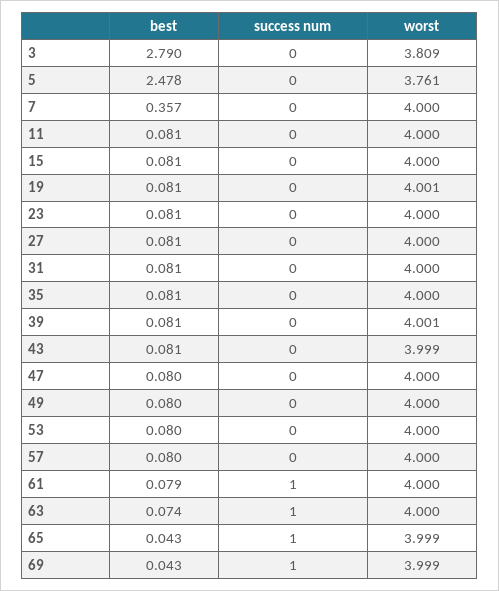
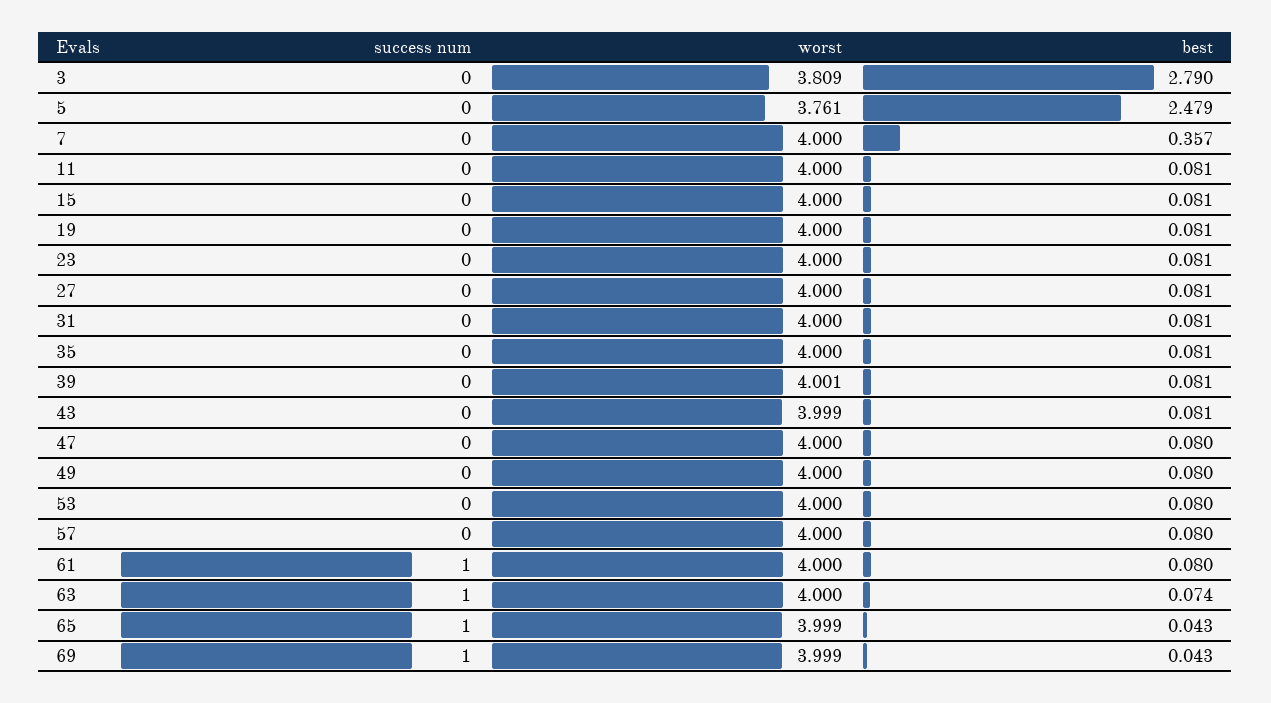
  {
    "best": {
      "3": 2.79,
-     "5": 2.478,
+     "5": 2.479,
      "7": 0.357,
      "11": 0.081,
      "15": 0.081,
      "19": 0.081,
      "23": 0.081,
      "27": 0.081,
      "31": 0.081,
      "35": 0.081,
      "39": 0.081,
      "43": 0.081,
      "47": 0.08,
      "49": 0.08,
      "53": 0.08,
      "57": 0.08,
-     "61": 0.079,
+     "61": 0.08,
      "63": 0.074,
      "65": 0.043,
      "69": 0.043
    },
    "success num": {
      "3": 0,
      "5": 0,
      "7": 0,
      "11": 0,
      "15": 0,
      "19": 0,
      "23": 0,
      "27": 0,
      "31": 0,
      "35": 0,
      "39": 0,
      "43": 0,
      "47": 0,
      "49": 0,
      "53": 0,
      "57": 0,
      "61": 1,
      "63": 1,
      "65": 1,
      "69": 1
    },
    "worst": {
      "3": 3.809,
      "5": 3.761,
      "7": 4,
      "11": 4,
      "15": 4,
-     "19": 4.001,
+     "19": 4,
      "23": 4,
      "27": 4,
      "31": 4,
      "35": 4,
      "39": 4.001,
      "43": 3.999,
      "47": 4,
      "49": 4,
      "53": 4,
      "57": 4,
      "61": 4,
      "63": 4,
      "65": 3.999,
      "69": 3.999
    }
  }

